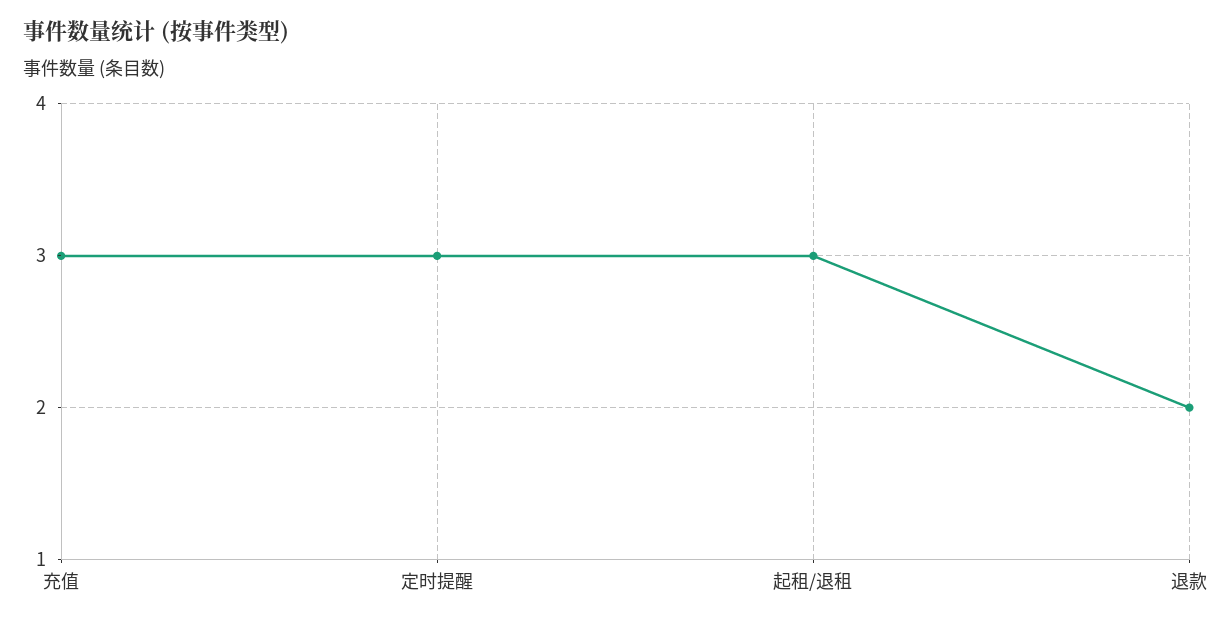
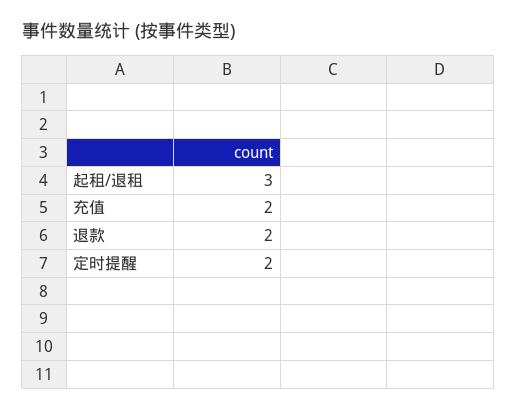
  {
-   "充值": 3,
+   "充值": 2,
-   "定时提醒": 3,
+   "定时提醒": 2,
    "起租/退租": 3,
    "退款": 2
  }

